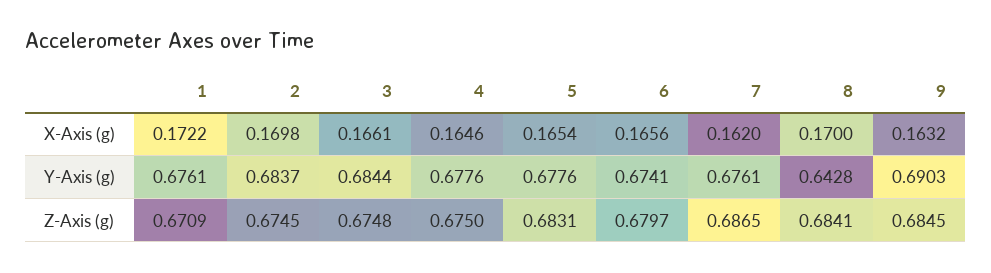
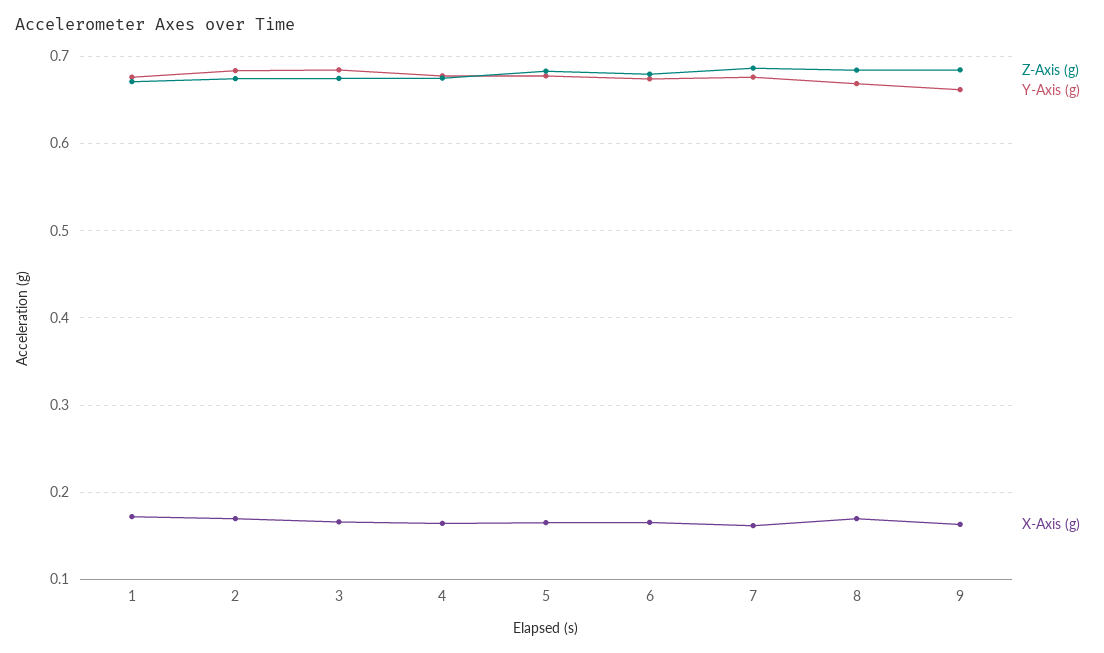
  {
    "X-Axis (g)": {
      "1": 0.1722,
      "2": 0.1698,
      "3": 0.1661,
      "4": 0.1646,
      "5": 0.1654,
      "6": 0.1656,
      "7": 0.162,
      "8": 0.17,
      "9": 0.1632
    },
    "Y-Axis (g)": {
      "1": 0.6761,
      "2": 0.6837,
      "3": 0.6844,
      "4": 0.6776,
      "5": 0.6776,
      "6": 0.6741,
      "7": 0.6761,
-     "8": 0.6428,
+     "8": 0.67,
-     "9": 0.6903
+     "9": 0.66
    },
    "Z-Axis (g)": {
      "1": 0.6709,
      "2": 0.6745,
      "3": 0.6748,
      "4": 0.675,
      "5": 0.6831,
      "6": 0.6797,
      "7": 0.6865,
      "8": 0.6841,
      "9": 0.6845
    }
  }

